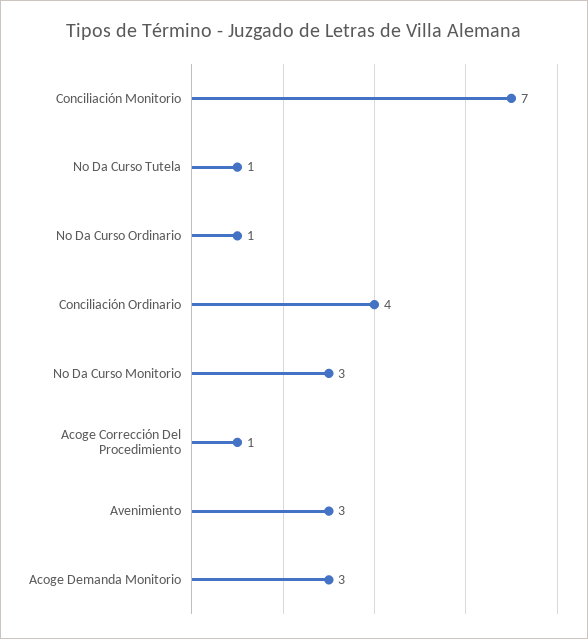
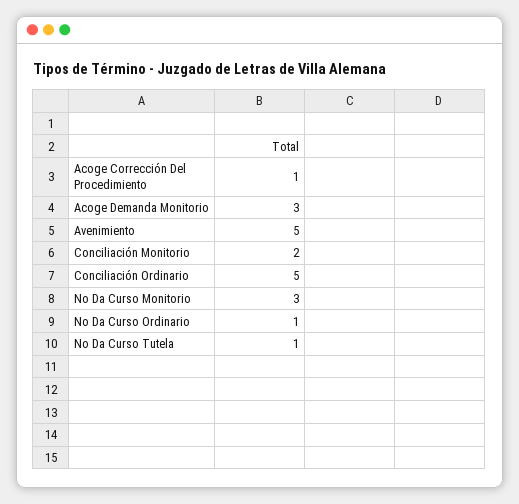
  {
-   "Conciliación Monitorio": 7,
+   "Conciliación Monitorio": 2,
    "No Da Curso Tutela": 1,
    "No Da Curso Ordinario": 1,
-   "Conciliación Ordinario": 4,
+   "Conciliación Ordinario": 5,
    "No Da Curso Monitorio": 3,
    "Acoge Corrección Del Procedimiento": 1,
-   "Avenimiento": 3,
+   "Avenimiento": 5,
    "Acoge Demanda Monitorio": 3
  }

